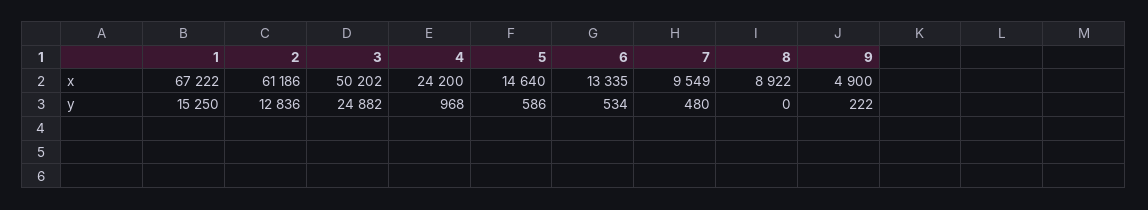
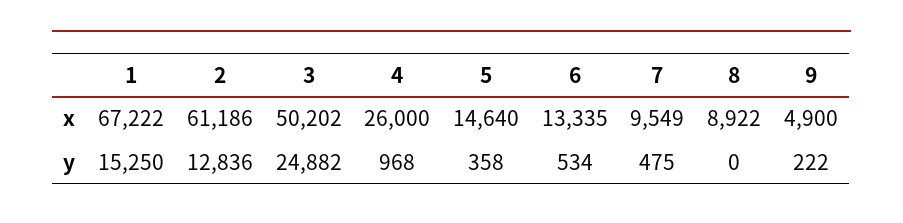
  {
    "1": {
      "x": 67222,
      "y": 15250
    },
    "2": {
      "x": 61186,
      "y": 12836
    },
    "3": {
      "x": 50202,
      "y": 24882
    },
    "4": {
-     "x": 24200,
+     "x": 26000,
      "y": 968
    },
    "5": {
      "x": 14640,
-     "y": 586
+     "y": 358
    },
    "6": {
      "x": 13335,
      "y": 534
    },
    "7": {
      "x": 9549,
-     "y": 480
+     "y": 475
    },
    "8": {
      "x": 8922,
      "y": 0
    },
    "9": {
      "x": 4900,
      "y": 222
    }
  }

